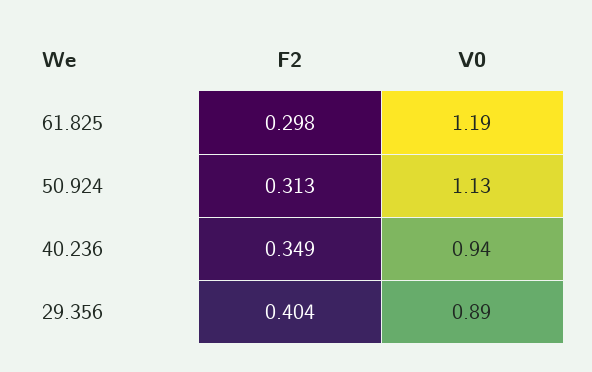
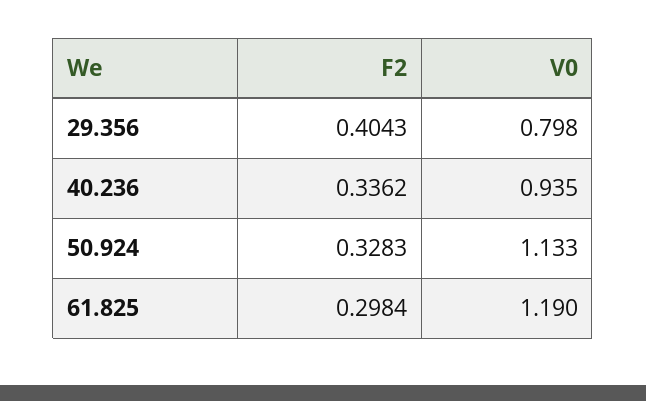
  {
    "F2": {
      "61.825": 0.2984,
-     "50.924": 0.313,
+     "50.924": 0.3283,
-     "40.236": 0.349,
+     "40.236": 0.3362,
      "29.356": 0.4043
    },
    "V0": {
      "61.825": 1.19,
      "50.924": 1.133,
      "40.236": 0.935,
-     "29.356": 0.89
+     "29.356": 0.798
    }
  }

